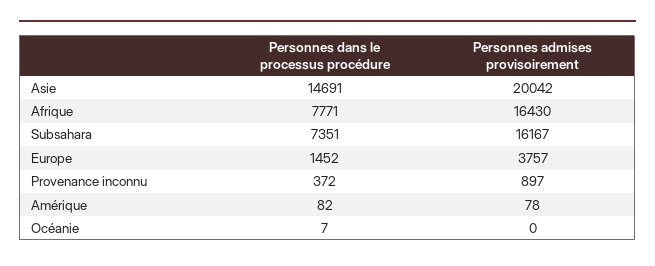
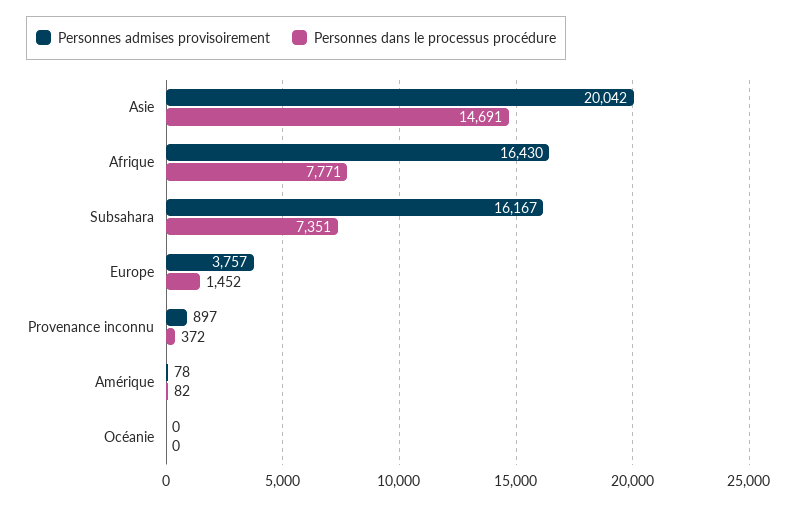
  {
    "Personnes dans le processus procédure": {
      "Asie": 14691,
      "Afrique": 7771,
      "Subsahara": 7351,
      "Europe": 1452,
      "Provenance inconnu": 372,
      "Amérique": 82,
-     "Océanie": 7
+     "Océanie": 0
    },
    "Personnes admises provisoirement": {
      "Asie": 20042,
      "Afrique": 16430,
      "Subsahara": 16167,
      "Europe": 3757,
      "Provenance inconnu": 897,
      "Amérique": 78,
      "Océanie": 0
    }
  }

